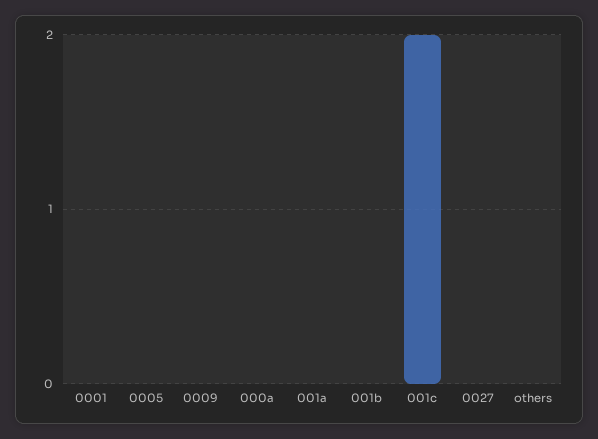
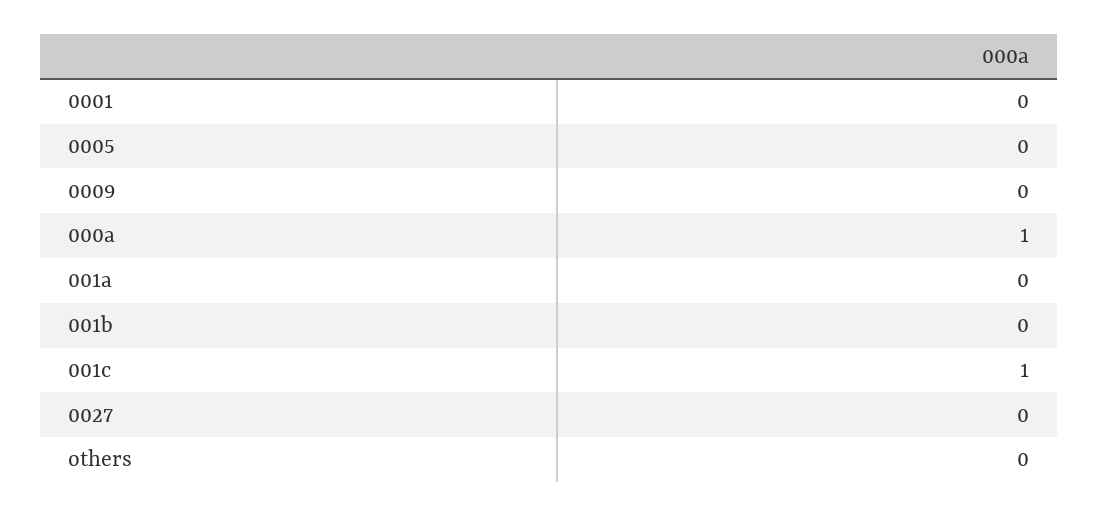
  {
    "0001": 0,
    "0005": 0,
    "0009": 0,
-   "000a": 0,
+   "000a": 1,
    "001a": 0,
    "001b": 0,
-   "001c": 2,
+   "001c": 1,
    "0027": 0,
    "others": 0
  }

